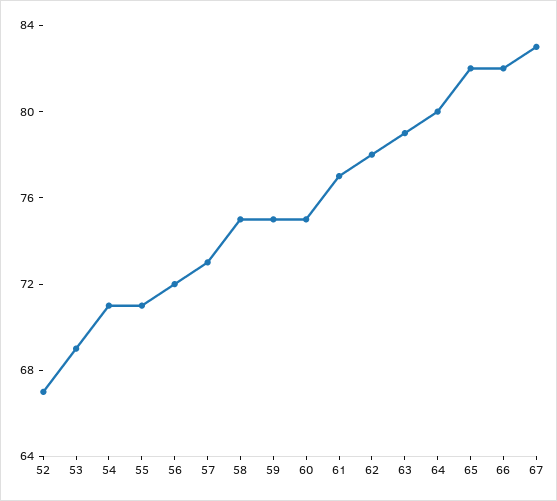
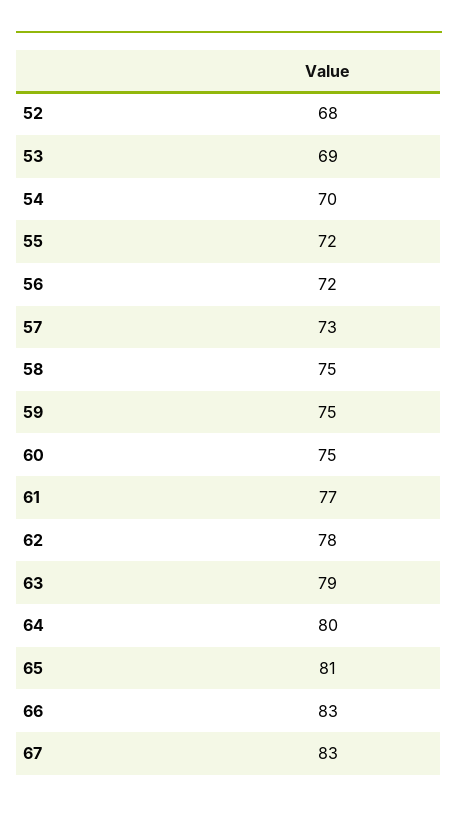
  {
-   "52": 67,
+   "52": 68,
    "53": 69,
-   "54": 71,
+   "54": 70,
-   "55": 71,
+   "55": 72,
    "56": 72,
    "57": 73,
    "58": 75,
    "59": 75,
    "60": 75,
    "61": 77,
    "62": 78,
    "63": 79,
    "64": 80,
-   "65": 82,
+   "65": 81,
-   "66": 82,
+   "66": 83,
    "67": 83
  }

